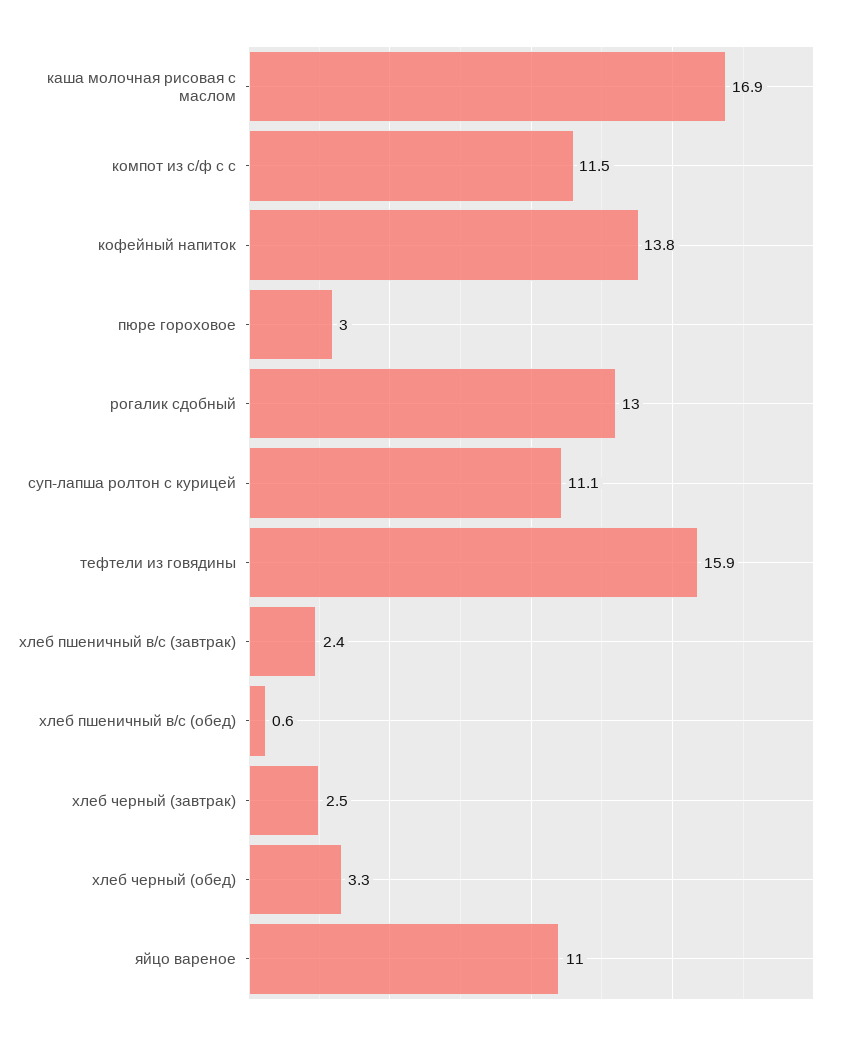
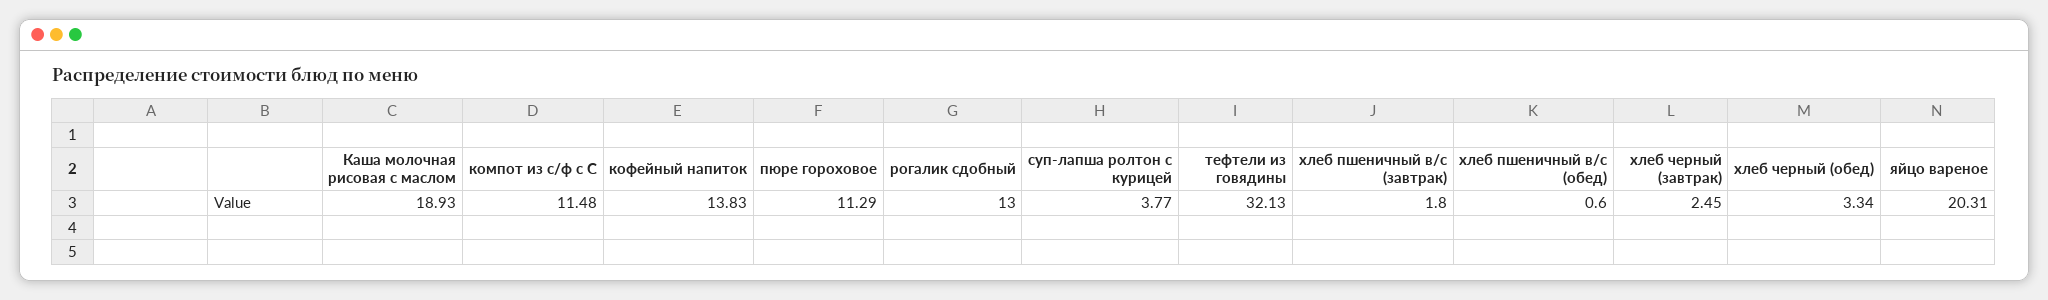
  {
-   "каша молочная рисовая с маслом": 16.9,
+   "каша молочная рисовая с маслом": 18.93,
    "компот из с/ф с с": 11.48,
    "кофейный напиток": 13.83,
-   "пюре гороховое": 3,
+   "пюре гороховое": 11.29,
    "рогалик сдобный": 13,
-   "суп-лапша ролтон с курицей": 11.1,
+   "суп-лапша ролтон с курицей": 3.77,
-   "тефтели из говядины": 15.9,
+   "тефтели из говядины": 32.13,
-   "хлеб пшеничный в/с (завтрак)": 2.4,
+   "хлеб пшеничный в/с (завтрак)": 1.8,
    "хлеб пшеничный в/с (обед)": 0.6,
    "хлеб черный (завтрак)": 2.45,
    "хлеб черный (обед)": 3.34,
-   "яйцо вареное": 11
+   "яйцо вареное": 20.31
  }

